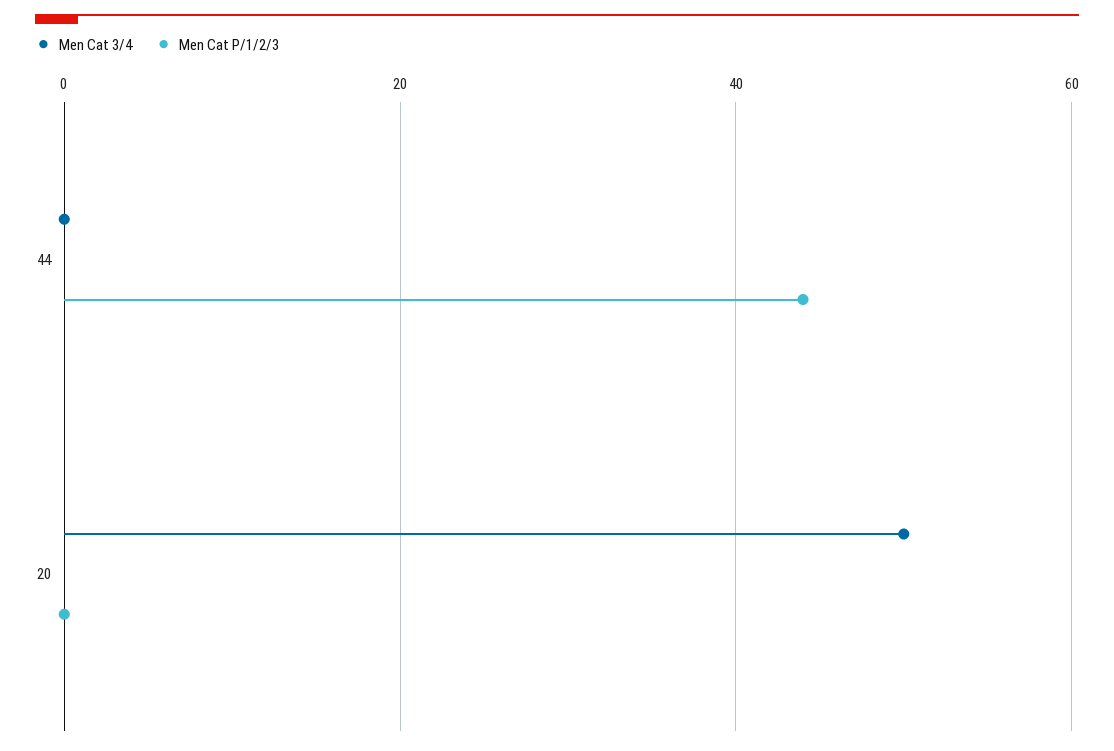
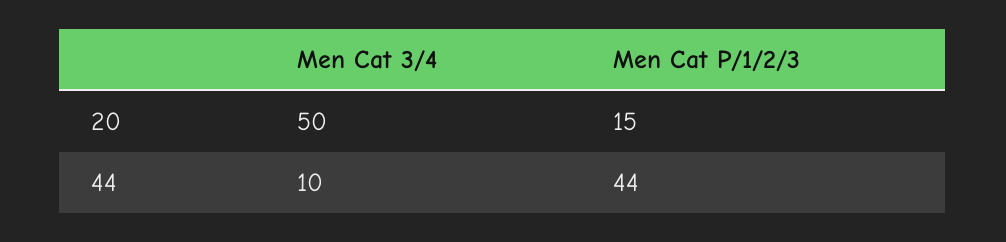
  {
    "Men Cat 3/4": {
-     "44": 0,
+     "44": 10,
      "20": 50
    },
    "Men Cat P/1/2/3": {
      "44": 44,
-     "20": 0
+     "20": 15
    }
  }

